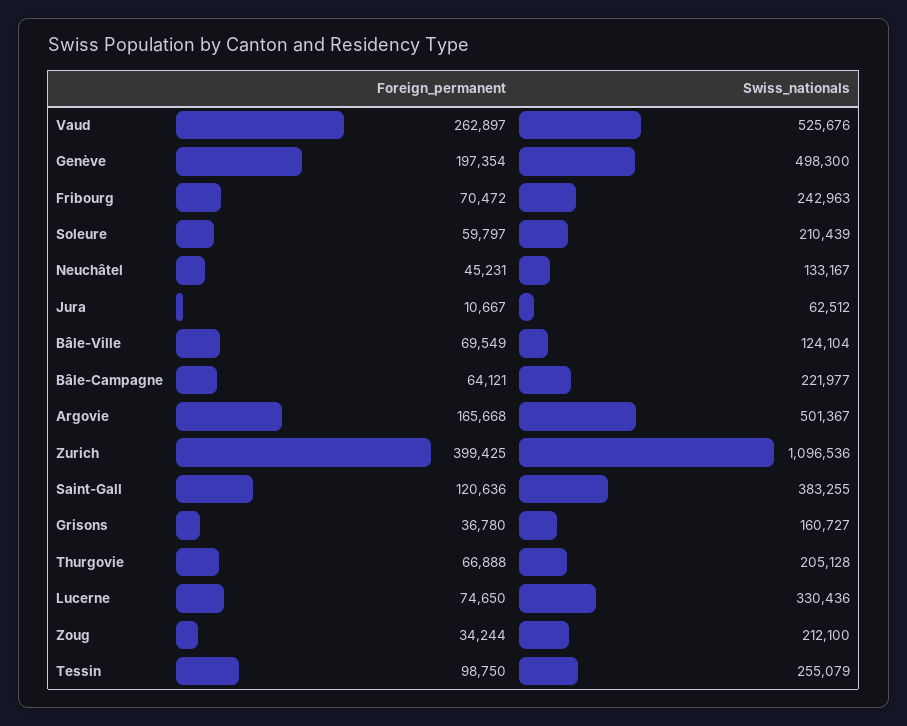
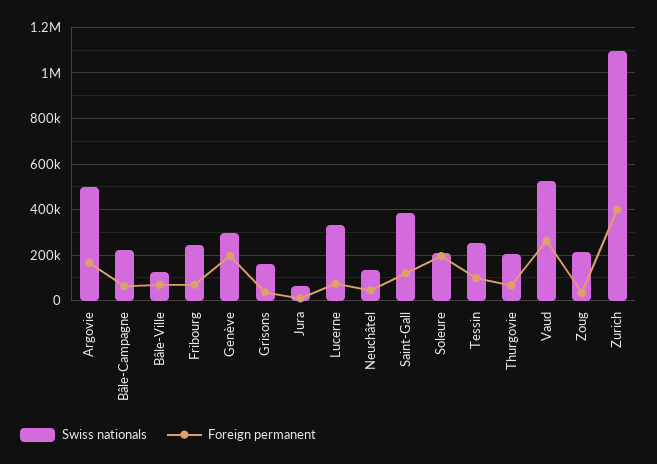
  {
    "Foreign_permanent": {
      "Vaud": 262897,
      "Genève": 197354,
      "Fribourg": 70472,
-     "Soleure": 59797,
+     "Soleure": 200000,
      "Neuchâtel": 45231,
      "Jura": 10667,
      "Bâle-Ville": 69549,
      "Bâle-Campagne": 64121,
      "Argovie": 165668,
      "Zurich": 399425,
      "Saint-Gall": 120636,
      "Grisons": 36780,
      "Thurgovie": 66888,
      "Lucerne": 74650,
      "Zoug": 34244,
      "Tessin": 98750
    },
    "Swiss_nationals": {
      "Vaud": 525676,
-     "Genève": 498300,
+     "Genève": 300000,
      "Fribourg": 242963,
      "Soleure": 210439,
      "Neuchâtel": 133167,
      "Jura": 62512,
      "Bâle-Ville": 124104,
      "Bâle-Campagne": 221977,
      "Argovie": 501367,
      "Zurich": 1096536,
      "Saint-Gall": 383255,
      "Grisons": 160727,
      "Thurgovie": 205128,
      "Lucerne": 330436,
      "Zoug": 212100,
      "Tessin": 255079
    }
  }

